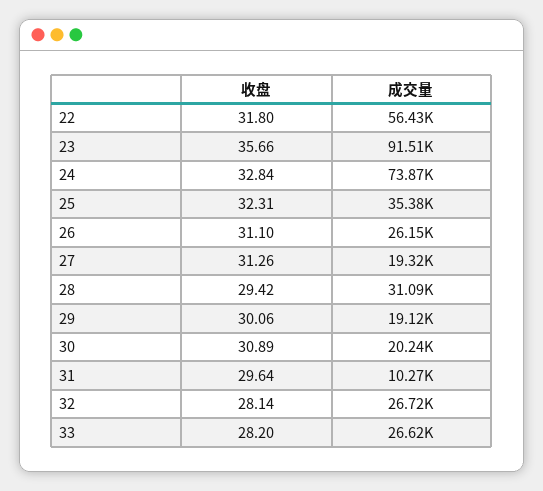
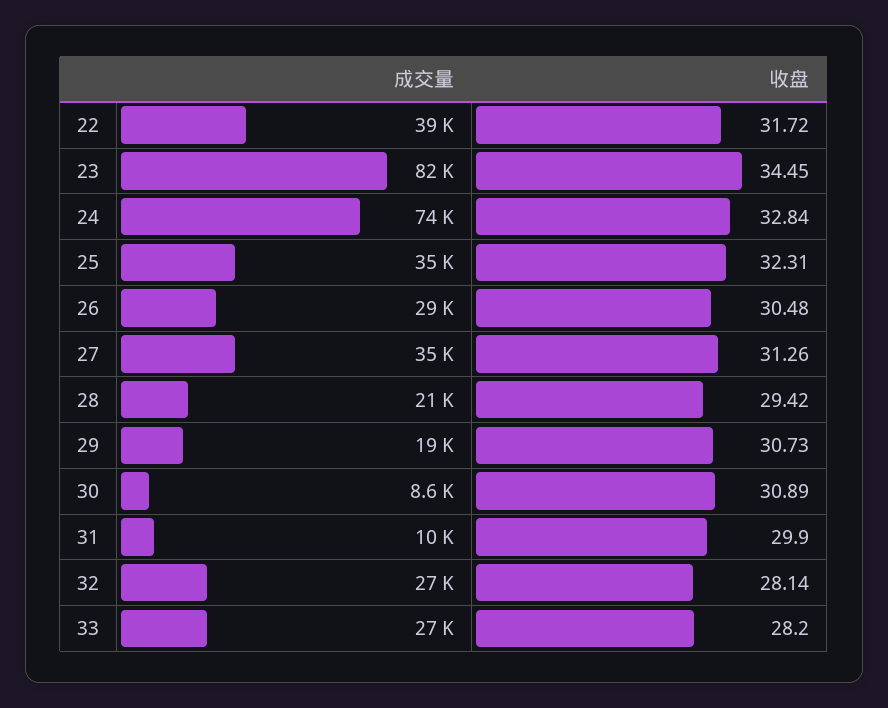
  {
    "收盘": {
-     "22": 31.8,
+     "22": 31.72,
-     "23": 35.66,
+     "23": 34.45,
      "24": 32.84,
      "25": 32.31,
-     "26": 31.1,
+     "26": 30.48,
      "27": 31.26,
      "28": 29.42,
-     "29": 30.06,
+     "29": 30.73,
      "30": 30.89,
-     "31": 29.64,
+     "31": 29.9,
      "32": 28.14,
      "33": 28.2
    },
    "成交量": {
-     "22": 56430,
+     "22": 39000,
-     "23": 91510,
+     "23": 82000,
      "24": 73870,
      "25": 35380,
-     "26": 26150,
+     "26": 29000,
-     "27": 19320,
+     "27": 35000,
-     "28": 31090,
+     "28": 21000,
      "29": 19120,
-     "30": 20240,
+     "30": 8600,
      "31": 10270,
      "32": 26720,
      "33": 26620
    }
  }

